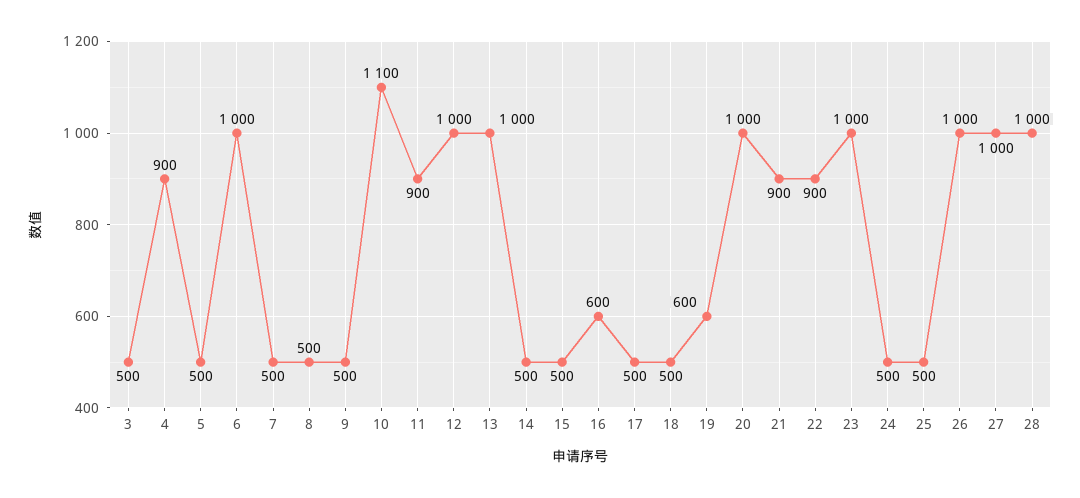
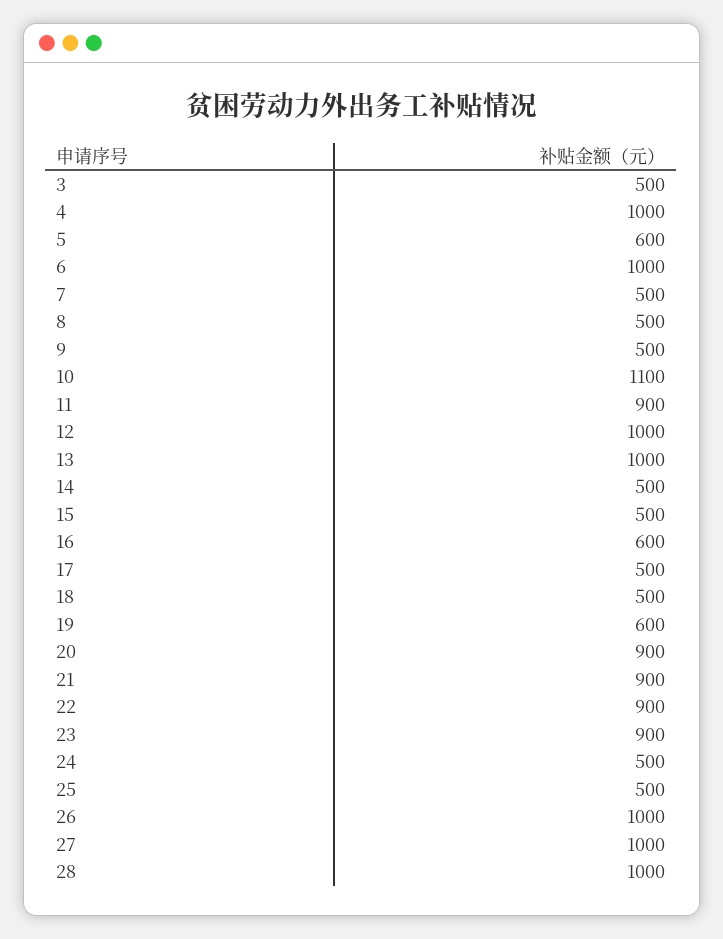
  {
    "3": 500,
-   "4": 900,
+   "4": 1000,
-   "5": 500,
+   "5": 600,
    "6": 1000,
    "7": 500,
    "8": 500,
    "9": 500,
    "10": 1100,
    "11": 900,
    "12": 1000,
    "13": 1000,
    "14": 500,
    "15": 500,
    "16": 600,
    "17": 500,
    "18": 500,
    "19": 600,
-   "20": 1000,
+   "20": 900,
    "21": 900,
    "22": 900,
-   "23": 1000,
+   "23": 900,
    "24": 500,
    "25": 500,
    "26": 1000,
    "27": 1000,
    "28": 1000
  }

